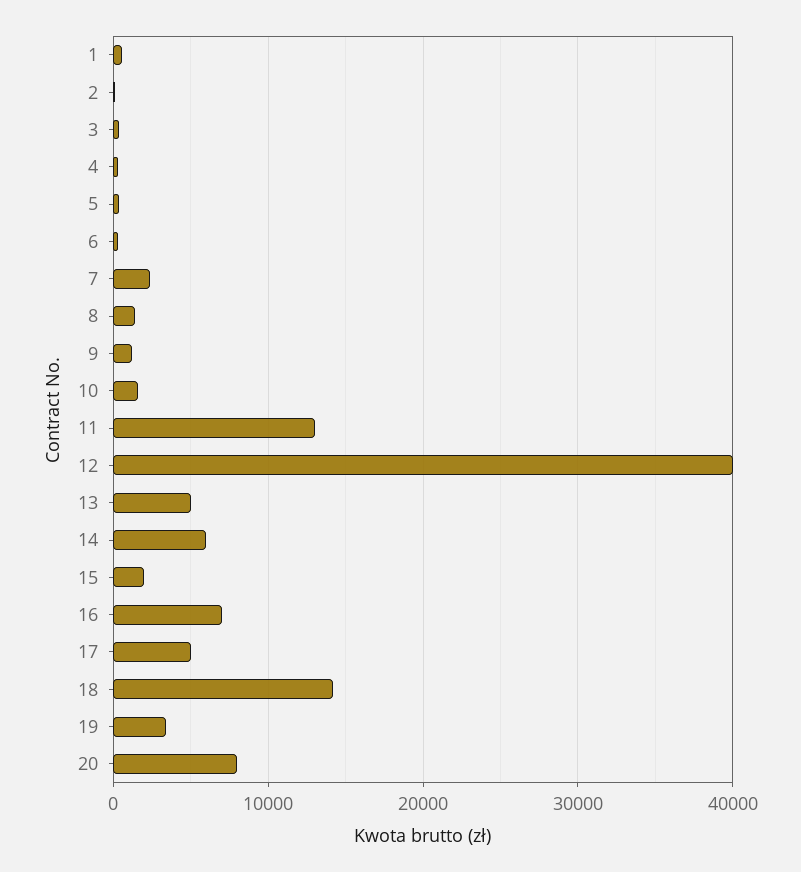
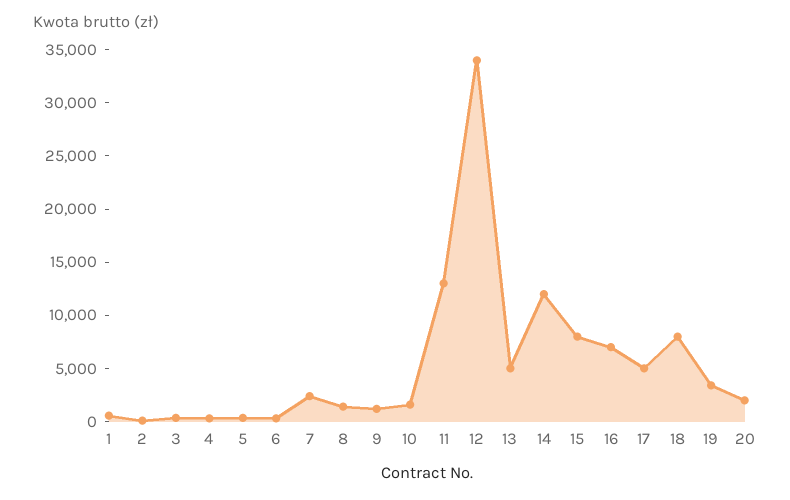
  {
    "1": 1000,
    "2": 0,
    "3": 0,
    "4": 0,
    "5": 0,
    "6": 0,
    "7": 2000,
    "8": 1000,
    "9": 1000,
    "10": 2000,
    "11": 13000,
-   "12": 40000,
+   "12": 34000,
    "13": 5000,
-   "14": 6000,
+   "14": 12000,
-   "15": 2000,
+   "15": 8000,
    "16": 7000,
    "17": 5000,
-   "18": 14000,
+   "18": 8000,
    "19": 3000,
-   "20": 8000
+   "20": 2000
  }

